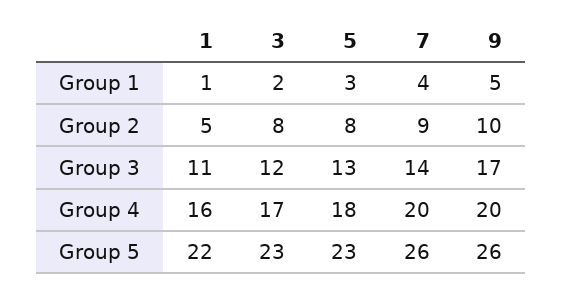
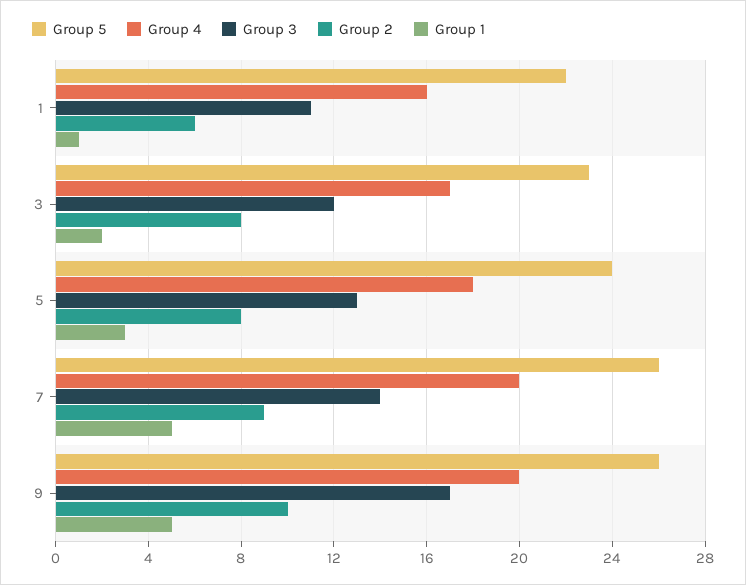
  {
    "Group 1": {
      "1": 1,
      "3": 2,
      "5": 3,
-     "7": 4,
+     "7": 5,
      "9": 5
    },
    "Group 2": {
-     "1": 5,
+     "1": 6,
      "3": 8,
      "5": 8,
      "7": 9,
      "9": 10
    },
    "Group 3": {
      "1": 11,
      "3": 12,
      "5": 13,
      "7": 14,
      "9": 17
    },
    "Group 4": {
      "1": 16,
      "3": 17,
      "5": 18,
      "7": 20,
      "9": 20
    },
    "Group 5": {
      "1": 22,
      "3": 23,
-     "5": 23,
+     "5": 24,
      "7": 26,
      "9": 26
    }
  }

